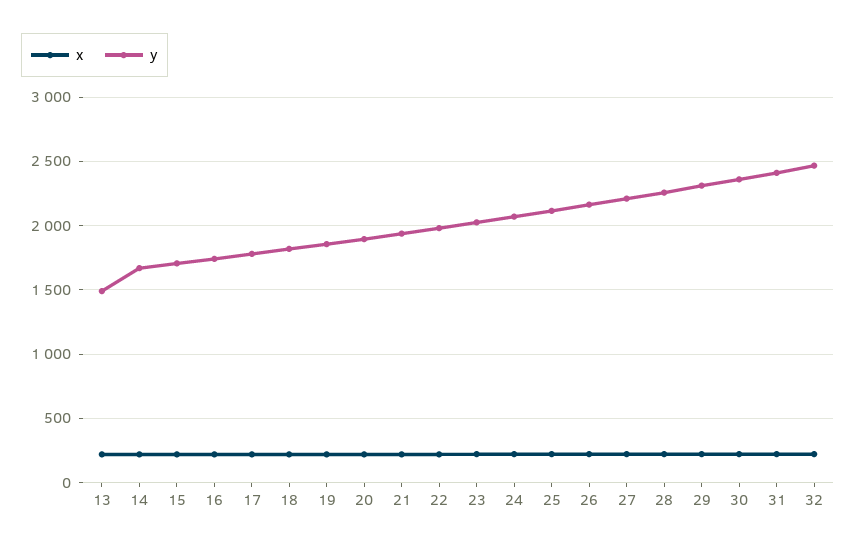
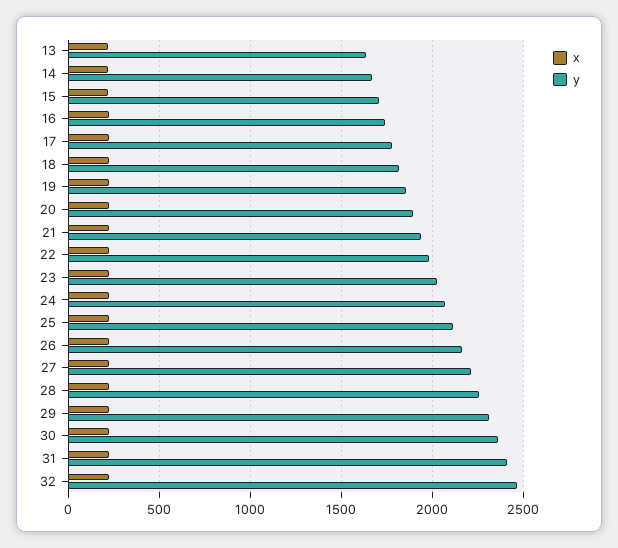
  {
    "x": {
      "13": 200,
      "14": 200,
      "15": 200,
      "16": 200,
      "17": 200,
      "18": 200,
      "19": 200,
      "20": 200,
      "21": 200,
      "22": 200,
      "23": 200,
      "24": 200,
      "25": 200,
      "26": 200,
      "27": 200,
      "28": 200,
      "29": 200,
      "30": 200,
      "31": 200,
      "32": 200
    },
    "y": {
-     "13": 1500,
+     "13": 1650,
      "14": 1650,
      "15": 1700,
      "16": 1750,
      "17": 1800,
      "18": 1800,
      "19": 1850,
      "20": 1900,
      "21": 1950,
      "22": 2000,
      "23": 2050,
      "24": 2050,
      "25": 2100,
      "26": 2150,
      "27": 2200,
      "28": 2250,
      "29": 2300,
      "30": 2350,
      "31": 2400,
      "32": 2450
    }
  }

